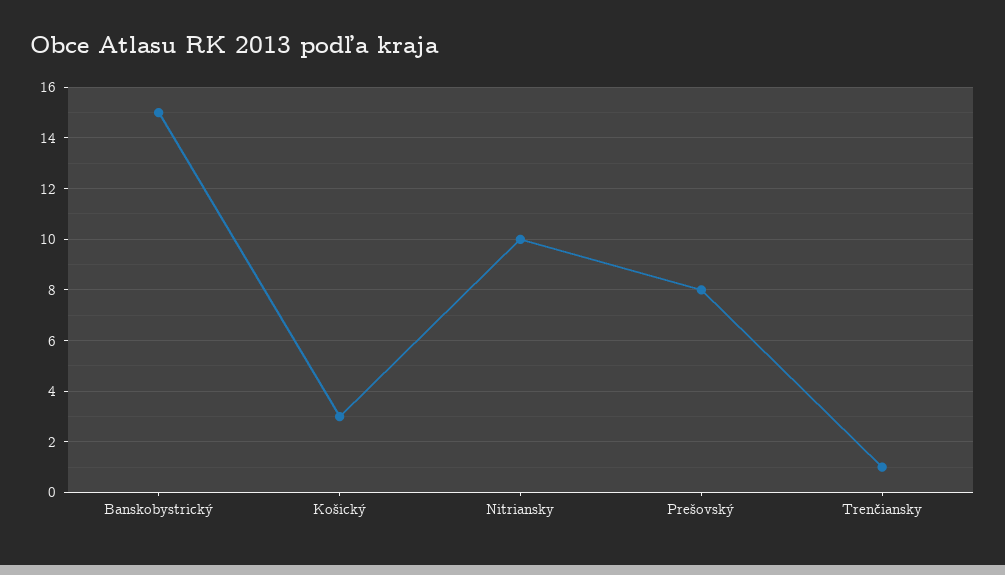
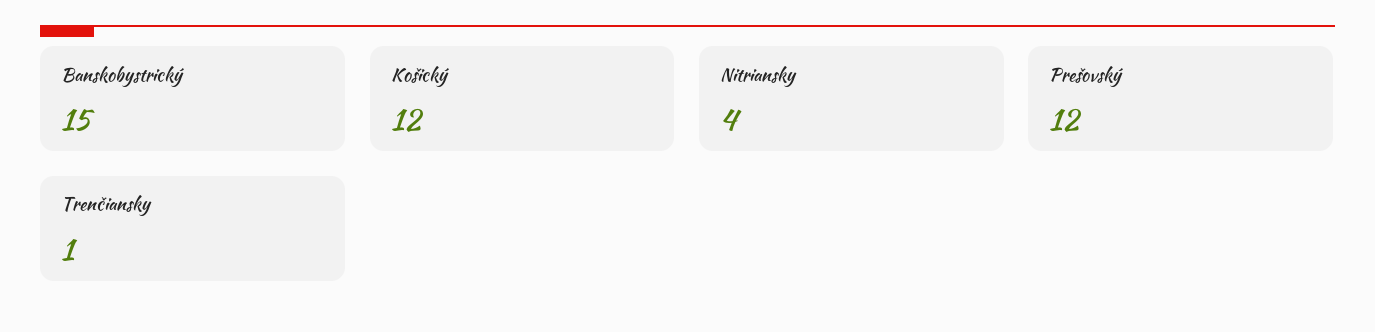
  {
    "Banskobystrický": 15,
-   "Košický": 3,
+   "Košický": 12,
-   "Nitriansky": 10,
+   "Nitriansky": 4,
-   "Prešovský": 8,
+   "Prešovský": 12,
    "Trenčiansky": 1
  }

